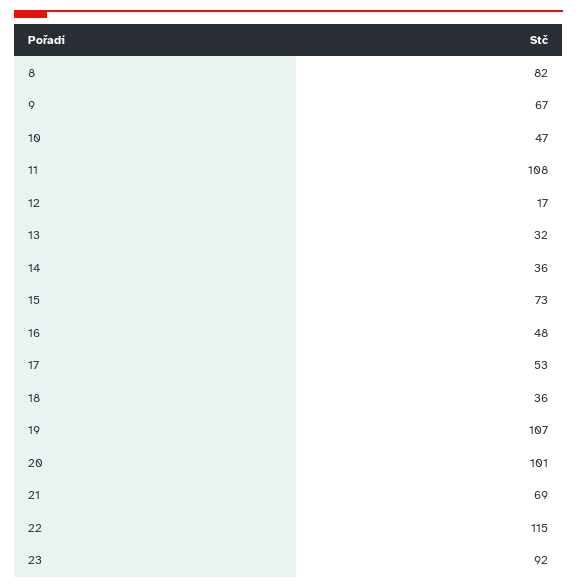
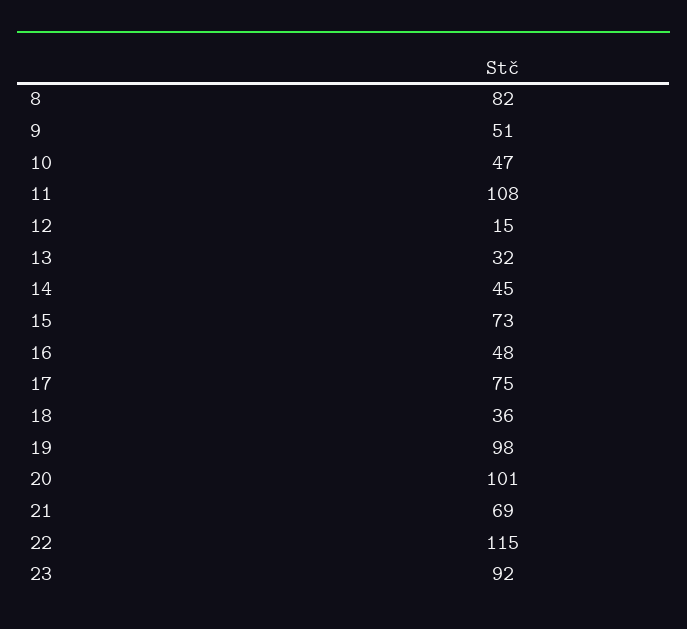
  {
    "8": 82,
-   "9": 67,
+   "9": 51,
    "10": 47,
    "11": 108,
-   "12": 17,
+   "12": 15,
    "13": 32,
-   "14": 36,
+   "14": 45,
    "15": 73,
    "16": 48,
-   "17": 53,
+   "17": 75,
    "18": 36,
-   "19": 107,
+   "19": 98,
    "20": 101,
    "21": 69,
    "22": 115,
    "23": 92
  }

